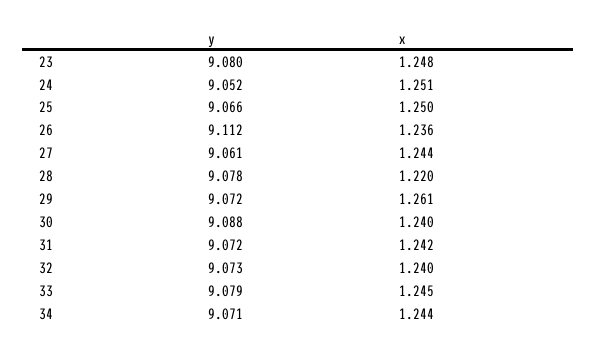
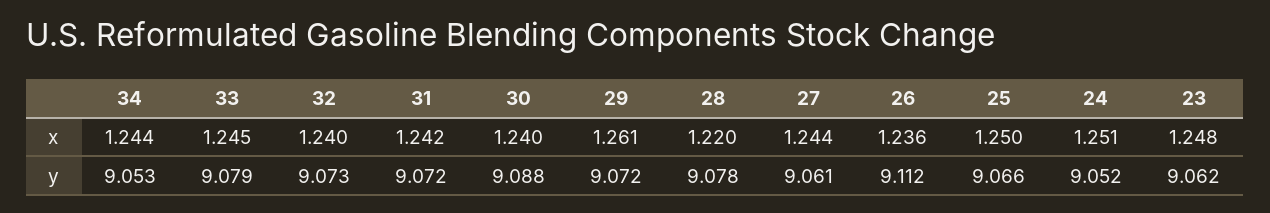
  {
    "y": {
-     "23": 9.08,
+     "23": 9.062,
      "24": 9.052,
      "25": 9.066,
      "26": 9.112,
      "27": 9.061,
      "28": 9.078,
      "29": 9.072,
      "30": 9.088,
      "31": 9.072,
      "32": 9.073,
      "33": 9.079,
-     "34": 9.071
+     "34": 9.053
    },
    "x": {
      "23": 1.248,
      "24": 1.251,
      "25": 1.25,
      "26": 1.236,
      "27": 1.244,
      "28": 1.22,
      "29": 1.261,
      "30": 1.24,
      "31": 1.242,
      "32": 1.24,
      "33": 1.245,
      "34": 1.244
    }
  }

